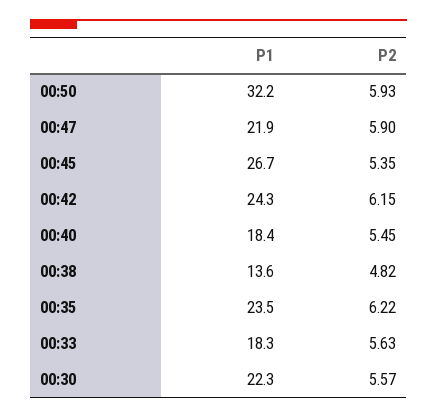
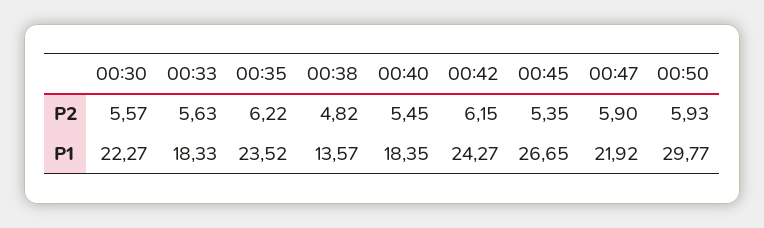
  {
    "P1": {
-     "00:50": 32.2,
+     "00:50": 29.77,
      "00:47": 21.92,
      "00:45": 26.65,
      "00:42": 24.27,
      "00:40": 18.35,
      "00:38": 13.57,
      "00:35": 23.52,
      "00:33": 18.33,
      "00:30": 22.27
    },
    "P2": {
      "00:50": 5.93,
      "00:47": 5.9,
      "00:45": 5.35,
      "00:42": 6.15,
      "00:40": 5.45,
      "00:38": 4.82,
      "00:35": 6.22,
      "00:33": 5.63,
      "00:30": 5.57
    }
  }

